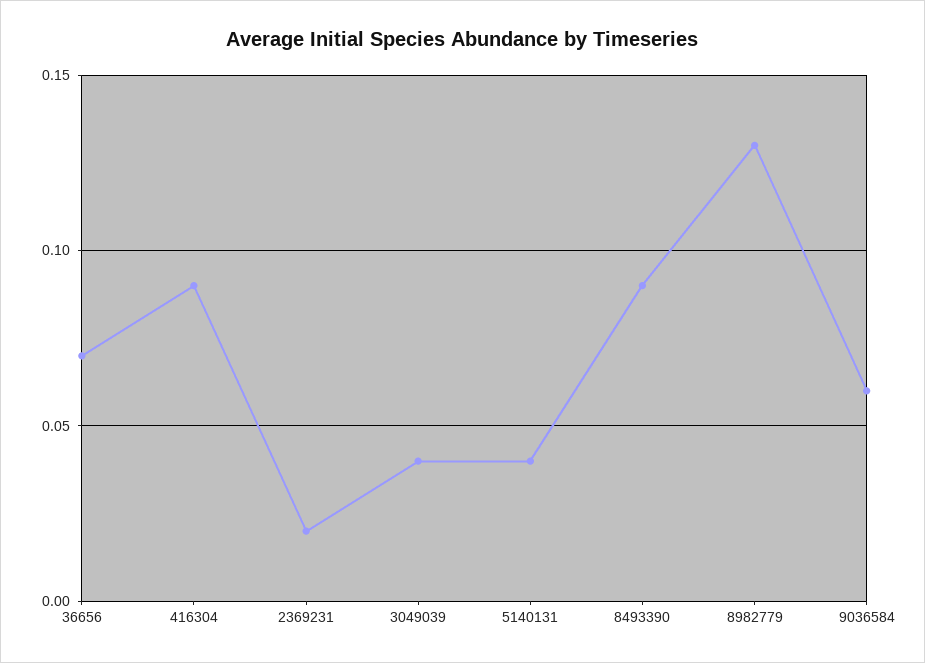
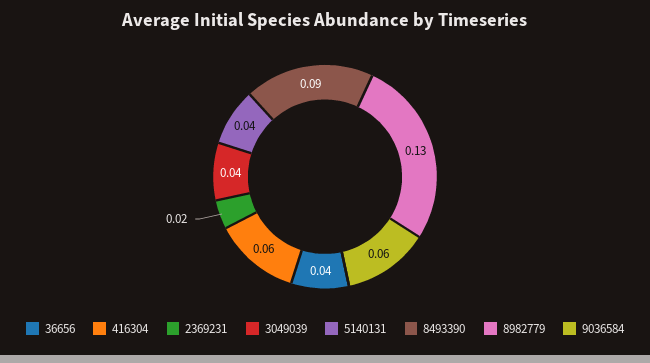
  {
-   "36656": 0.07,
+   "36656": 0.04,
-   "416304": 0.09,
+   "416304": 0.06,
    "2369231": 0.02,
    "3049039": 0.04,
    "5140131": 0.04,
    "8493390": 0.09,
    "8982779": 0.13,
    "9036584": 0.06
  }

